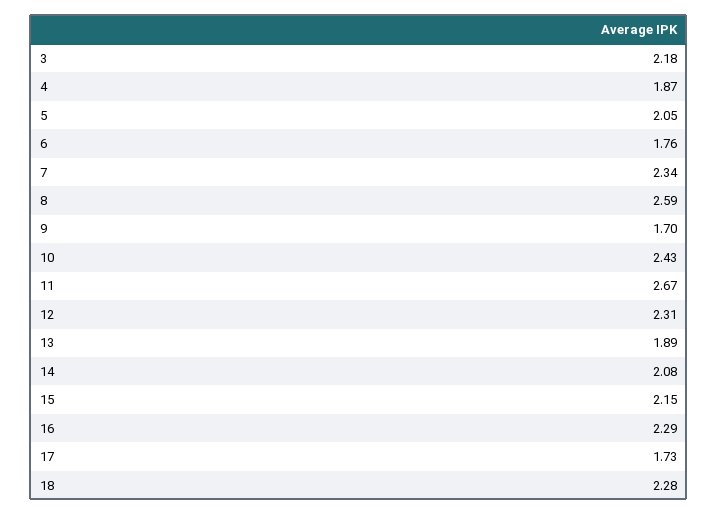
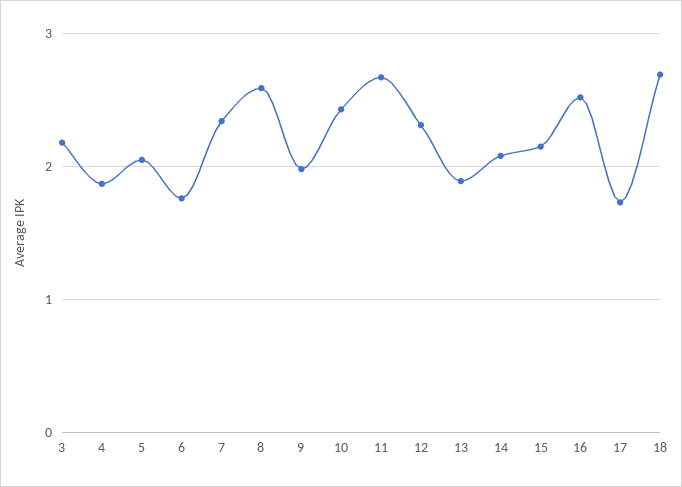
  {
    "3": 2.18,
    "4": 1.87,
    "5": 2.05,
    "6": 1.76,
    "7": 2.34,
    "8": 2.59,
-   "9": 1.7,
+   "9": 2,
    "10": 2.43,
    "11": 2.67,
    "12": 2.31,
    "13": 1.89,
    "14": 2.08,
    "15": 2.15,
-   "16": 2.29,
+   "16": 2.5,
    "17": 1.73,
-   "18": 2.28
+   "18": 2.7
  }

